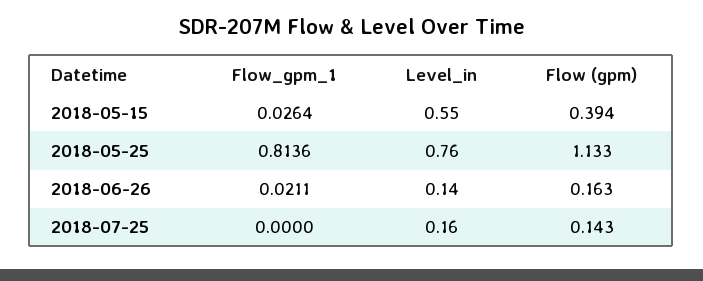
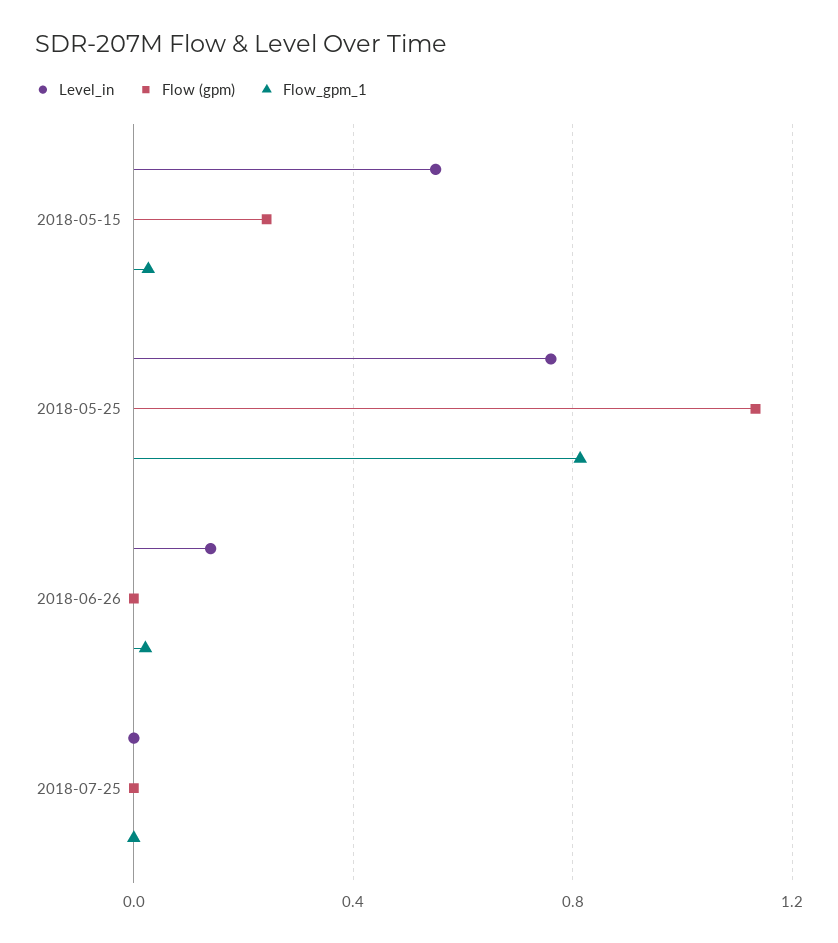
  {
    "Flow_gpm_1": {
      "2018-05-15": 0.0264,
      "2018-05-25": 0.8136,
      "2018-06-26": 0.0211,
      "2018-07-25": 0
    },
    "Level_in": {
      "2018-05-15": 0.55,
      "2018-05-25": 0.76,
      "2018-06-26": 0.14,
-     "2018-07-25": 0.16
+     "2018-07-25": 0
    },
    "Flow (gpm)": {
-     "2018-05-15": 0.394,
+     "2018-05-15": 0.25,
      "2018-05-25": 1.133,
-     "2018-06-26": 0.163,
+     "2018-06-26": 0,
-     "2018-07-25": 0.143
+     "2018-07-25": 0
    }
  }

